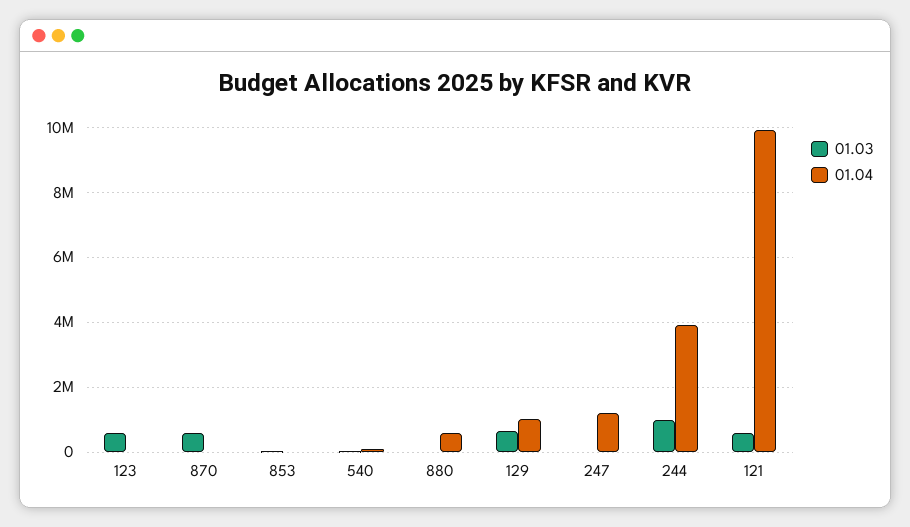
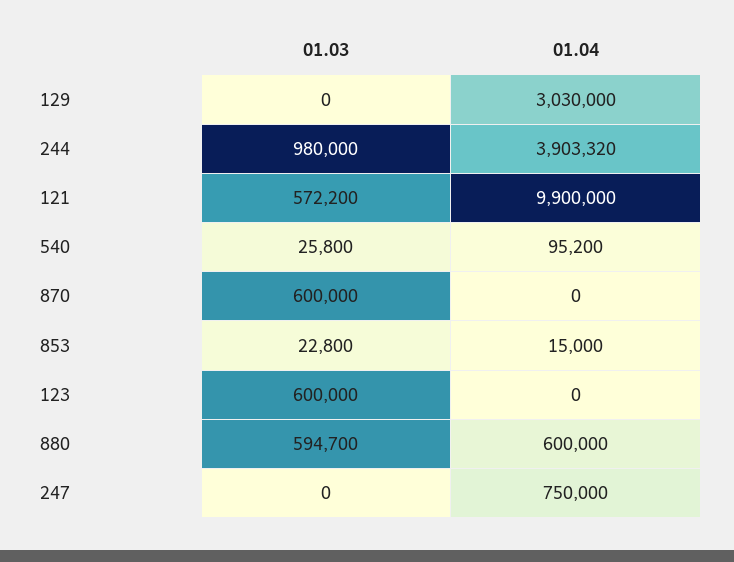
  {
    "01.03": {
      "123": 600000,
      "870": 600000,
      "853": 22800,
      "540": 25800,
-     "880": 0,
+     "880": 594700,
-     "129": 600000,
+     "129": 0,
      "247": 0,
      "244": 980000,
      "121": 572200
    },
    "01.04": {
      "123": 0,
      "870": 0,
      "853": 15000,
      "540": 95200,
      "880": 600000,
-     "129": 1000000,
+     "129": 3030000,
-     "247": 1200000,
+     "247": 750000,
      "244": 3903320,
      "121": 9900000
    }
  }

